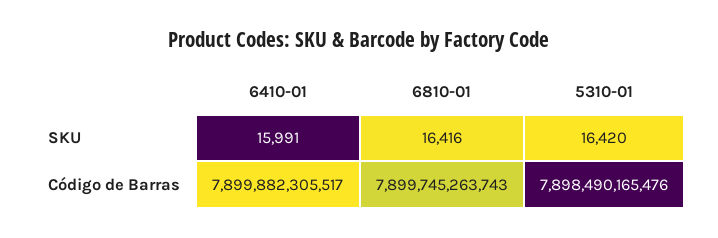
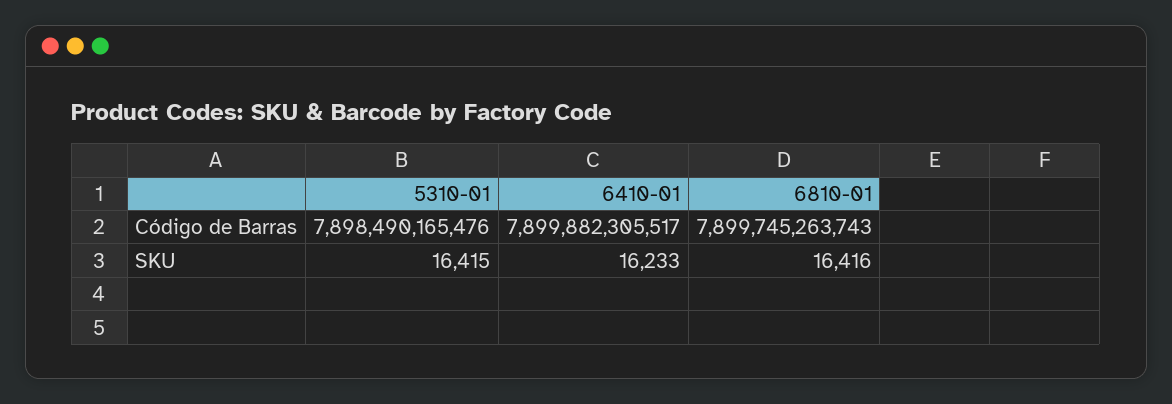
  {
    "6410-01": {
-     "SKU": 15991,
+     "SKU": 16233,
      "Código de Barras": 7899882305517
    },
    "6810-01": {
      "SKU": 16416,
      "Código de Barras": 7899745263743
    },
    "5310-01": {
-     "SKU": 16420,
+     "SKU": 16415,
      "Código de Barras": 7898490165476
    }
  }

